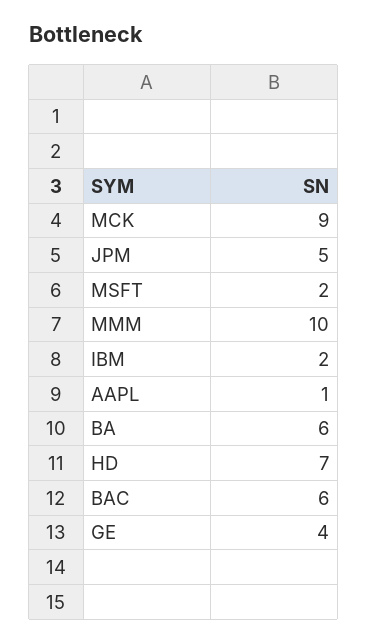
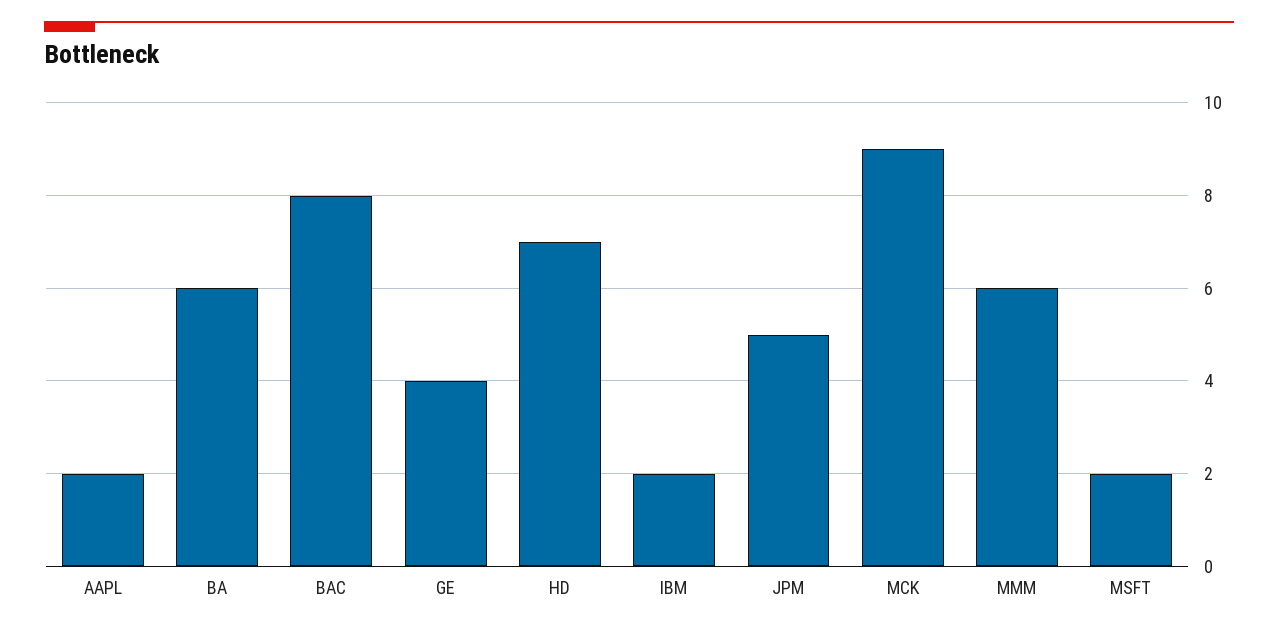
  {
    "MCK": 9,
    "JPM": 5,
    "MSFT": 2,
-   "MMM": 10,
+   "MMM": 6,
    "IBM": 2,
-   "AAPL": 1,
+   "AAPL": 2,
    "BA": 6,
    "HD": 7,
-   "BAC": 6,
+   "BAC": 8,
    "GE": 4
  }

